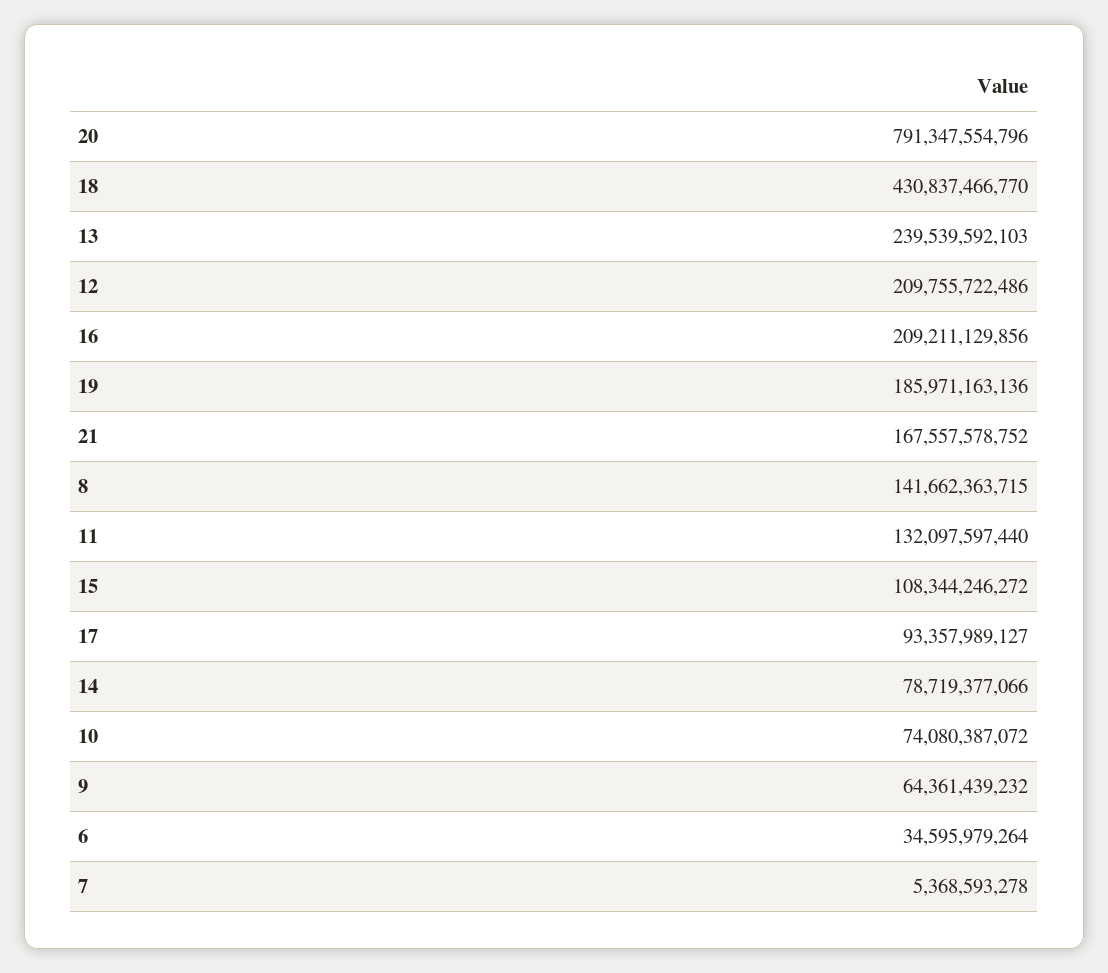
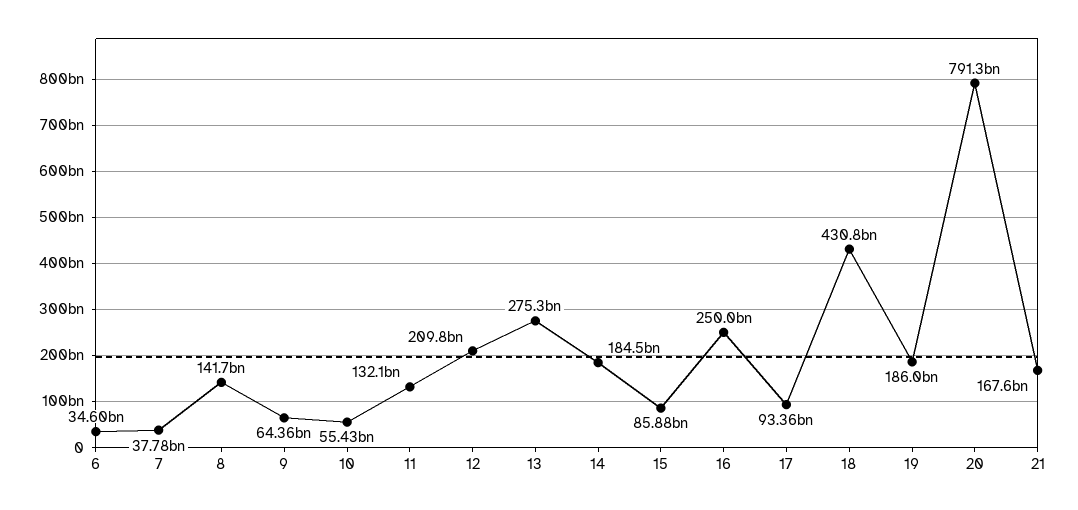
  {
    "20": 791347554796,
    "18": 430837466770,
-   "13": 239539592103,
+   "13": 275300000000,
    "12": 209755722486,
-   "16": 209211129856,
+   "16": 250000000000,
    "19": 185971163136,
    "21": 167557578752,
    "8": 141662363715,
    "11": 132097597440,
-   "15": 108344246272,
+   "15": 85880000000,
    "17": 93357989127,
-   "14": 78719377066,
+   "14": 184500000000,
-   "10": 74080387072,
+   "10": 55430000000,
    "9": 64361439232,
    "6": 34595979264,
-   "7": 5368593278
+   "7": 37780000000
  }

